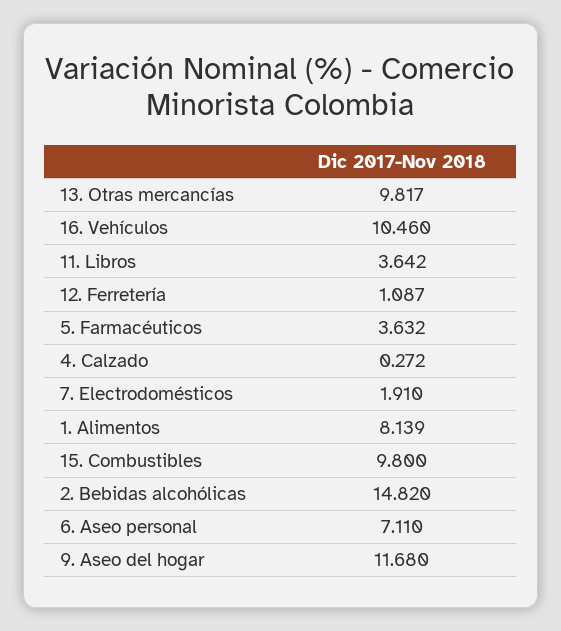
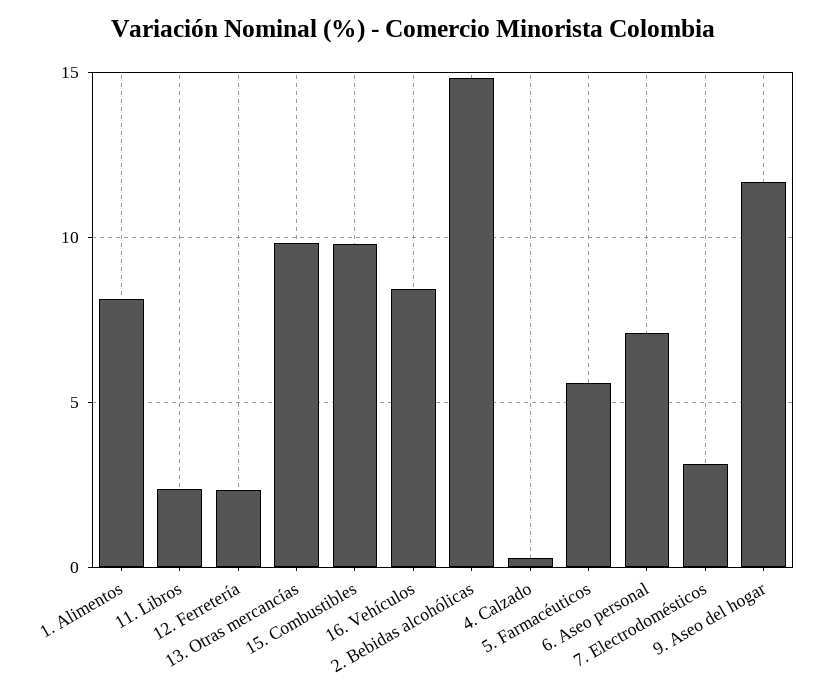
  {
    "13. Otras mercancías": 9.817,
-   "16. Vehículos": 10.46,
+   "16. Vehículos": 8.5,
-   "11. Libros": 3.642,
+   "11. Libros": 2.5,
-   "12. Ferretería": 1.087,
+   "12. Ferretería": 2.5,
-   "5. Farmacéuticos": 3.632,
+   "5. Farmacéuticos": 5.5,
    "4. Calzado": 0.272,
-   "7. Electrodomésticos": 1.91,
+   "7. Electrodomésticos": 3,
    "1. Alimentos": 8.139,
    "15. Combustibles": 9.8,
    "2. Bebidas alcohólicas": 14.82,
    "6. Aseo personal": 7.11,
    "9. Aseo del hogar": 11.68
  }

